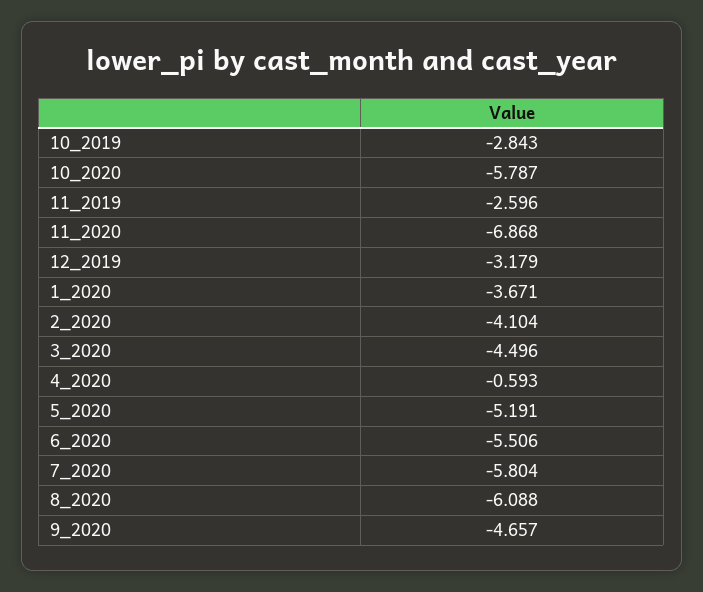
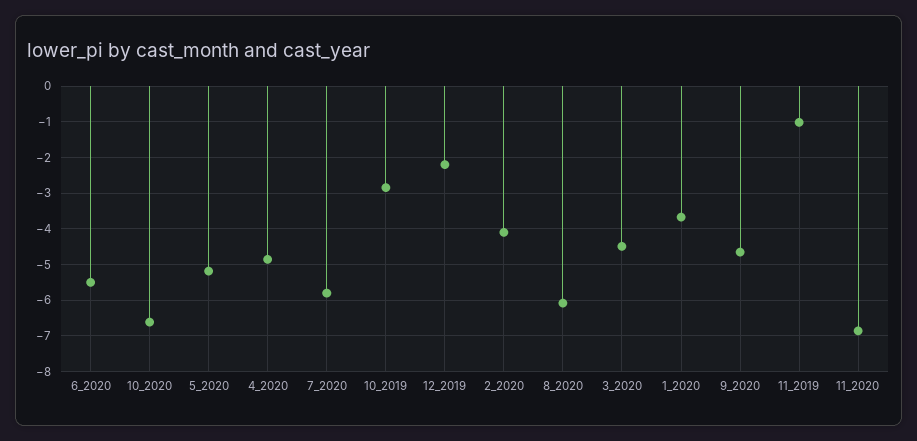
  {
    "10_2019": -2.843,
-   "10_2020": -5.787,
+   "10_2020": -6.6,
-   "11_2019": -2.596,
+   "11_2019": -1,
    "11_2020": -6.868,
-   "12_2019": -3.179,
+   "12_2019": -2.2,
    "1_2020": -3.671,
    "2_2020": -4.104,
    "3_2020": -4.496,
-   "4_2020": -0.593,
+   "4_2020": -4.8,
    "5_2020": -5.191,
    "6_2020": -5.506,
    "7_2020": -5.804,
    "8_2020": -6.088,
    "9_2020": -4.657
  }

